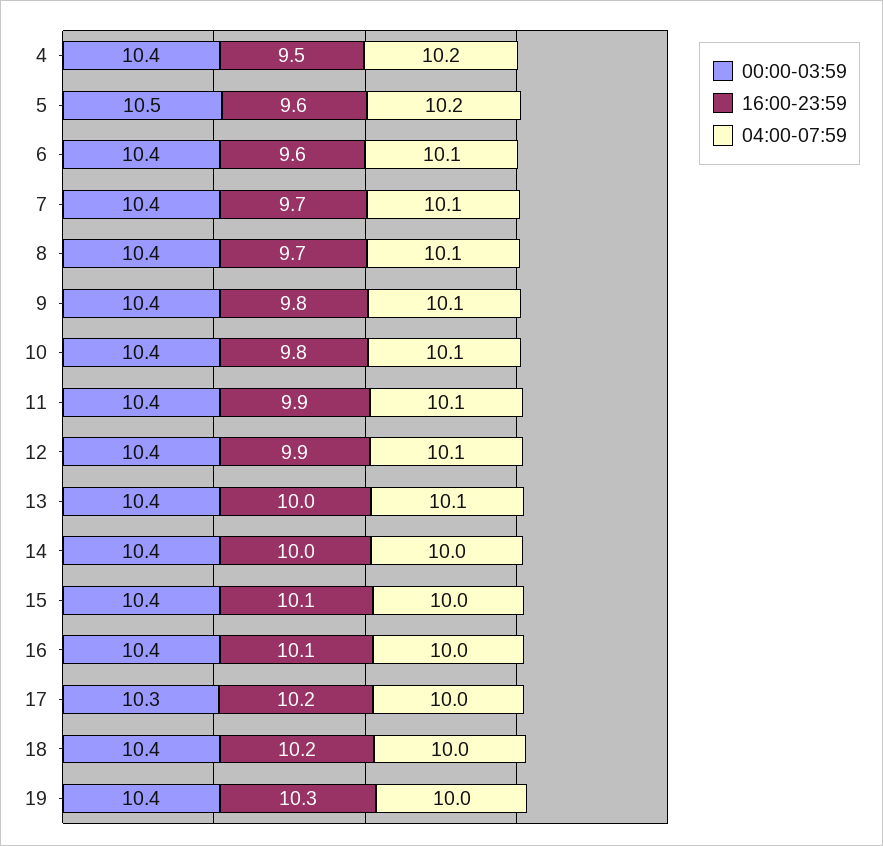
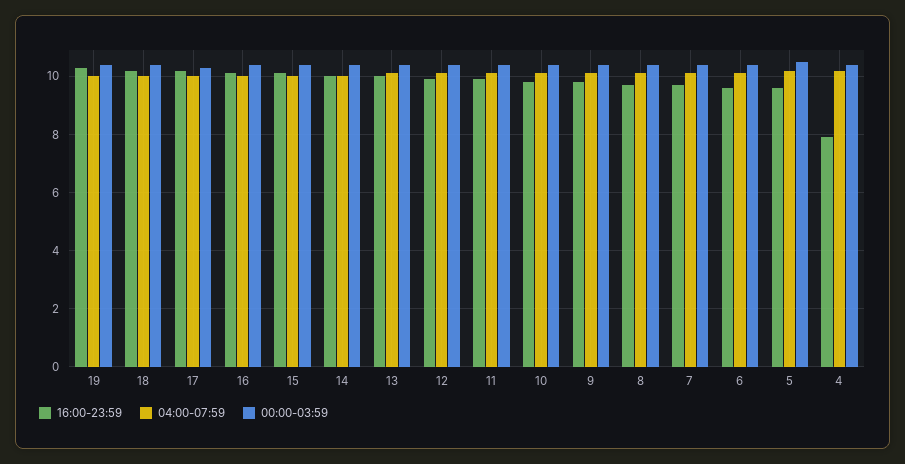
  {
    "00:00-03:59": {
      "4": 10.4,
      "5": 10.5,
      "6": 10.4,
      "7": 10.4,
      "8": 10.4,
      "9": 10.4,
      "10": 10.4,
      "11": 10.4,
      "12": 10.4,
      "13": 10.4,
      "14": 10.4,
      "15": 10.4,
      "16": 10.4,
      "17": 10.3,
      "18": 10.4,
      "19": 10.4
    },
    "16:00-23:59": {
-     "4": 9.5,
+     "4": 8,
      "5": 9.6,
      "6": 9.6,
      "7": 9.7,
      "8": 9.7,
      "9": 9.8,
      "10": 9.8,
      "11": 9.9,
      "12": 9.9,
      "13": 10,
      "14": 10,
      "15": 10.1,
      "16": 10.1,
      "17": 10.2,
      "18": 10.2,
      "19": 10.3
    },
    "04:00-07:59": {
      "4": 10.2,
      "5": 10.2,
      "6": 10.1,
      "7": 10.1,
      "8": 10.1,
      "9": 10.1,
      "10": 10.1,
      "11": 10.1,
      "12": 10.1,
      "13": 10.1,
      "14": 10,
      "15": 10,
      "16": 10,
      "17": 10,
      "18": 10,
      "19": 10
    }
  }

